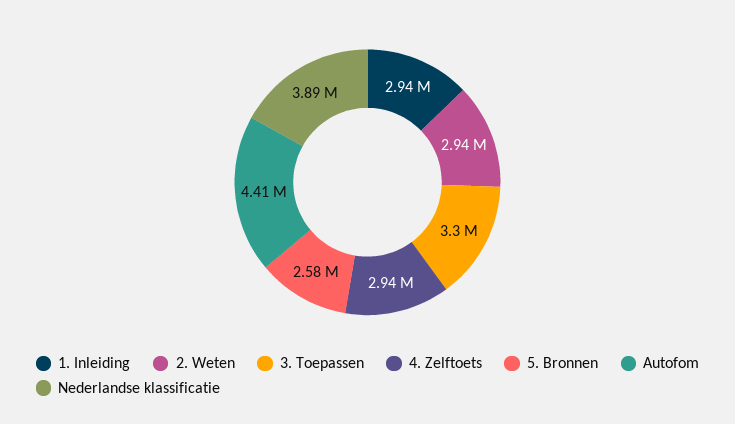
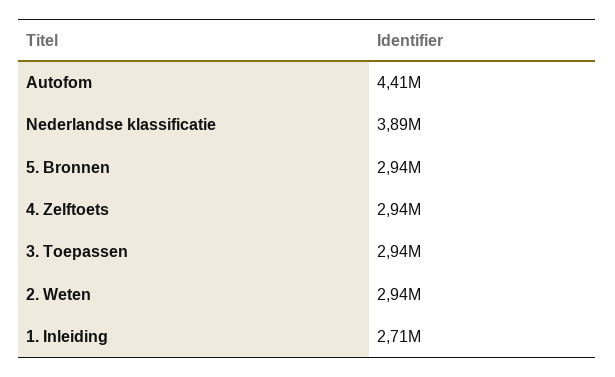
  {
-   "1. Inleiding": 2940000,
+   "1. Inleiding": 2710000,
    "2. Weten": 2940000,
-   "3. Toepassen": 3300000,
+   "3. Toepassen": 2940000,
    "4. Zelftoets": 2940000,
-   "5. Bronnen": 2580000,
+   "5. Bronnen": 2940000,
    "Autofom": 4410000,
    "Nederlandse klassificatie": 3890000
  }

